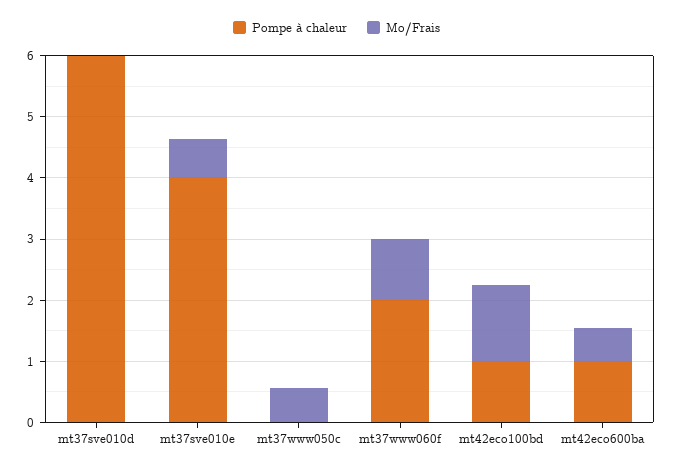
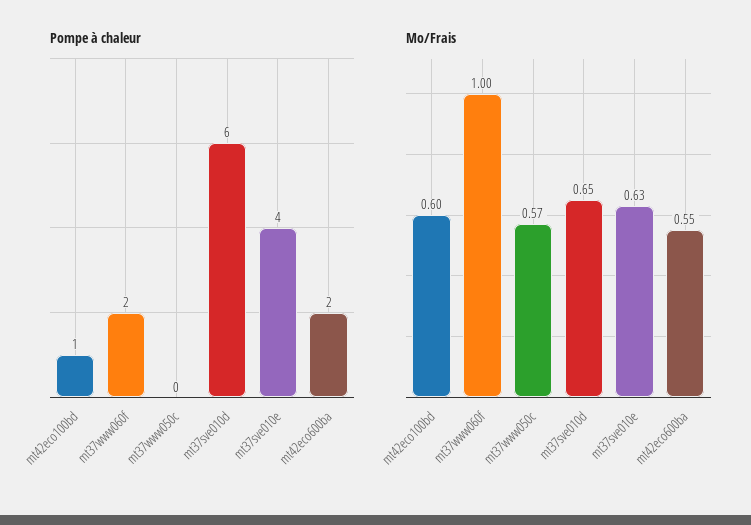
  {
    "Pompe à chaleur": {
      "mt37sve010d": 6,
      "mt37sve010e": 4,
      "mt37www050c": 0,
      "mt37www060f": 2,
      "mt42eco100bd": 1,
-     "mt42eco600ba": 1
+     "mt42eco600ba": 2
    },
    "Mo/Frais": {
-     "mt37sve010d": 0,
+     "mt37sve010d": 0.65,
      "mt37sve010e": 0.63,
      "mt37www050c": 0.57,
      "mt37www060f": 1,
-     "mt42eco100bd": 1.2,
+     "mt42eco100bd": 0.6,
      "mt42eco600ba": 0.55
    }
  }

